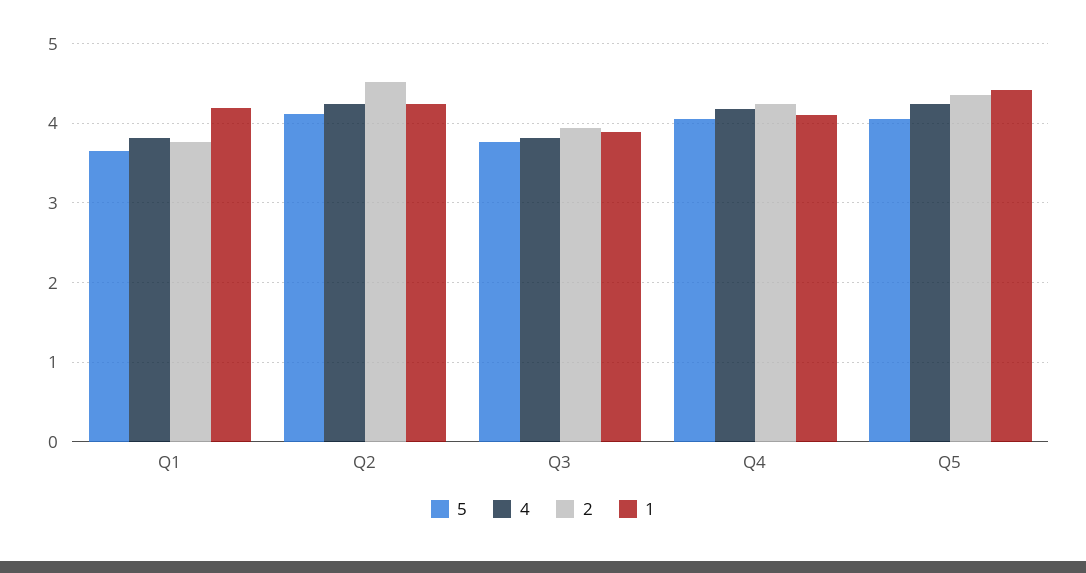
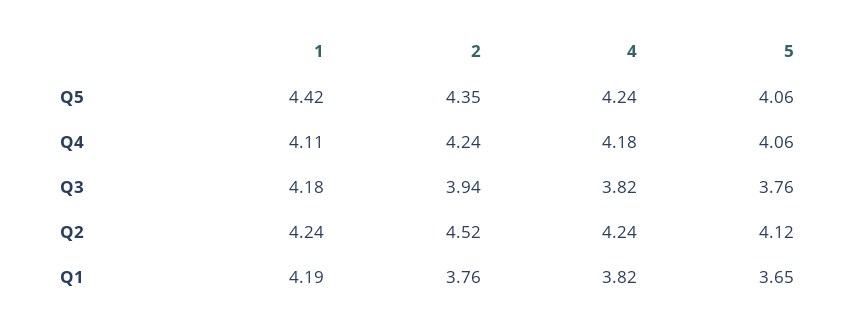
  {
    "5": {
      "Q1": 3.65,
      "Q2": 4.12,
      "Q3": 3.76,
      "Q4": 4.06,
      "Q5": 4.06
    },
    "4": {
      "Q1": 3.82,
      "Q2": 4.24,
      "Q3": 3.82,
      "Q4": 4.18,
      "Q5": 4.24
    },
    "2": {
      "Q1": 3.76,
      "Q2": 4.52,
      "Q3": 3.94,
      "Q4": 4.24,
      "Q5": 4.35
    },
    "1": {
      "Q1": 4.19,
      "Q2": 4.24,
-     "Q3": 3.9,
+     "Q3": 4.18,
      "Q4": 4.11,
      "Q5": 4.42
    }
  }

